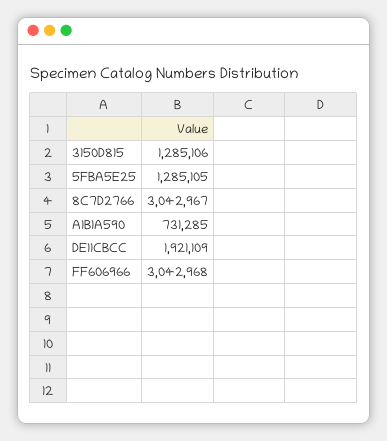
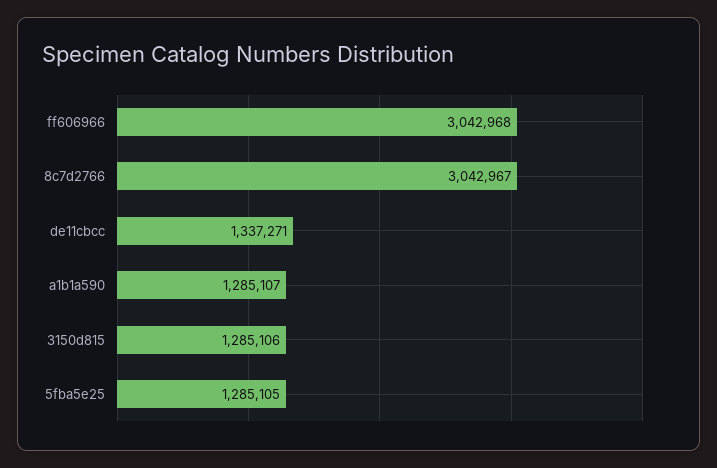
  {
    "3150D815": 1285106,
    "5FBA5E25": 1285105,
    "8C7D2766": 3042967,
-   "A1B1A590": 731285,
+   "A1B1A590": 1285107,
-   "DE11CBCC": 1921109,
+   "DE11CBCC": 1337271,
    "FF606966": 3042968
  }

